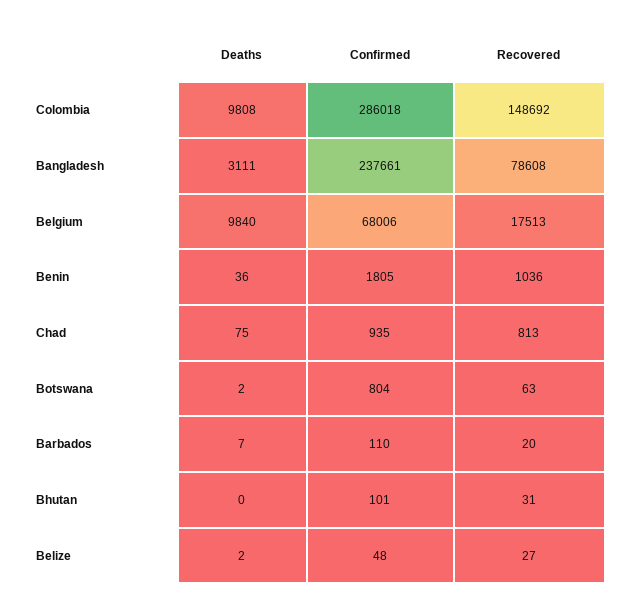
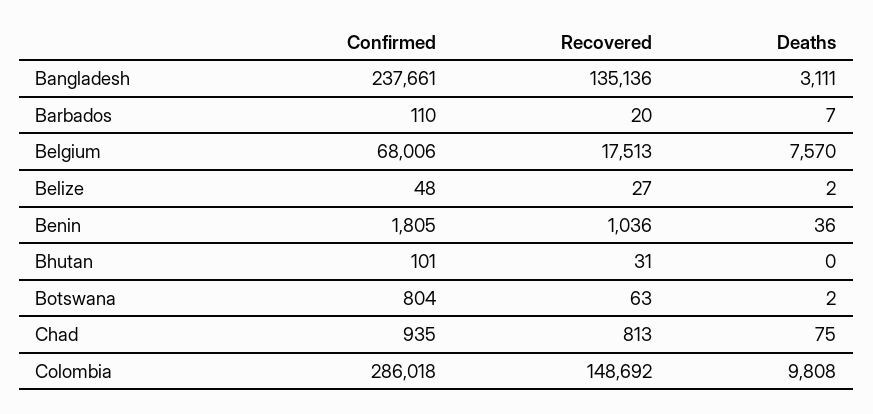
  {
    "Deaths": {
      "Colombia": 9808,
      "Bangladesh": 3111,
-     "Belgium": 9840,
+     "Belgium": 7570,
      "Benin": 36,
      "Chad": 75,
      "Botswana": 2,
      "Barbados": 7,
      "Bhutan": 0,
      "Belize": 2
    },
    "Confirmed": {
      "Colombia": 286018,
      "Bangladesh": 237661,
      "Belgium": 68006,
      "Benin": 1805,
      "Chad": 935,
      "Botswana": 804,
      "Barbados": 110,
      "Bhutan": 101,
      "Belize": 48
    },
    "Recovered": {
      "Colombia": 148692,
-     "Bangladesh": 78608,
+     "Bangladesh": 135136,
      "Belgium": 17513,
      "Benin": 1036,
      "Chad": 813,
      "Botswana": 63,
      "Barbados": 20,
      "Bhutan": 31,
      "Belize": 27
    }
  }

